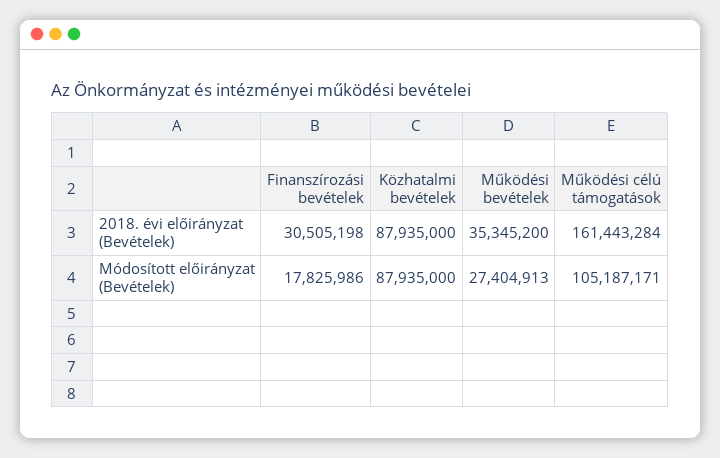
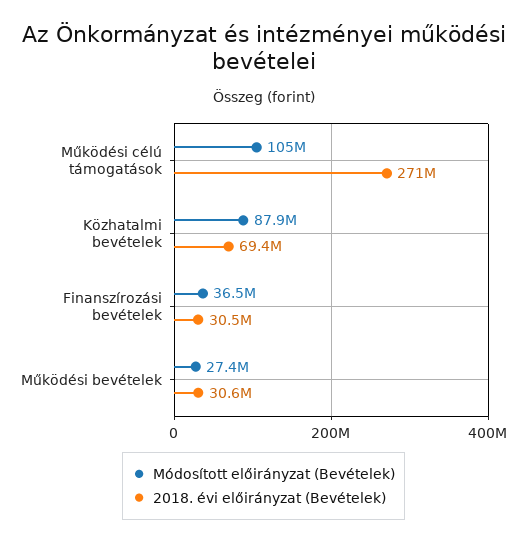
  {
    "2018. évi előirányzat (Bevételek)": {
      "Finanszírozási bevételek": 30505198,
-     "Közhatalmi bevételek": 87935000,
+     "Közhatalmi bevételek": 69400000,
-     "Működési bevételek": 35345200,
+     "Működési bevételek": 30600000,
-     "Működési célú támogatások": 161443284
+     "Működési célú támogatások": 271000000
    },
    "Módosított előirányzat (Bevételek)": {
-     "Finanszírozási bevételek": 17825986,
+     "Finanszírozási bevételek": 36500000,
      "Közhatalmi bevételek": 87935000,
      "Működési bevételek": 27404913,
      "Működési célú támogatások": 105187171
    }
  }

